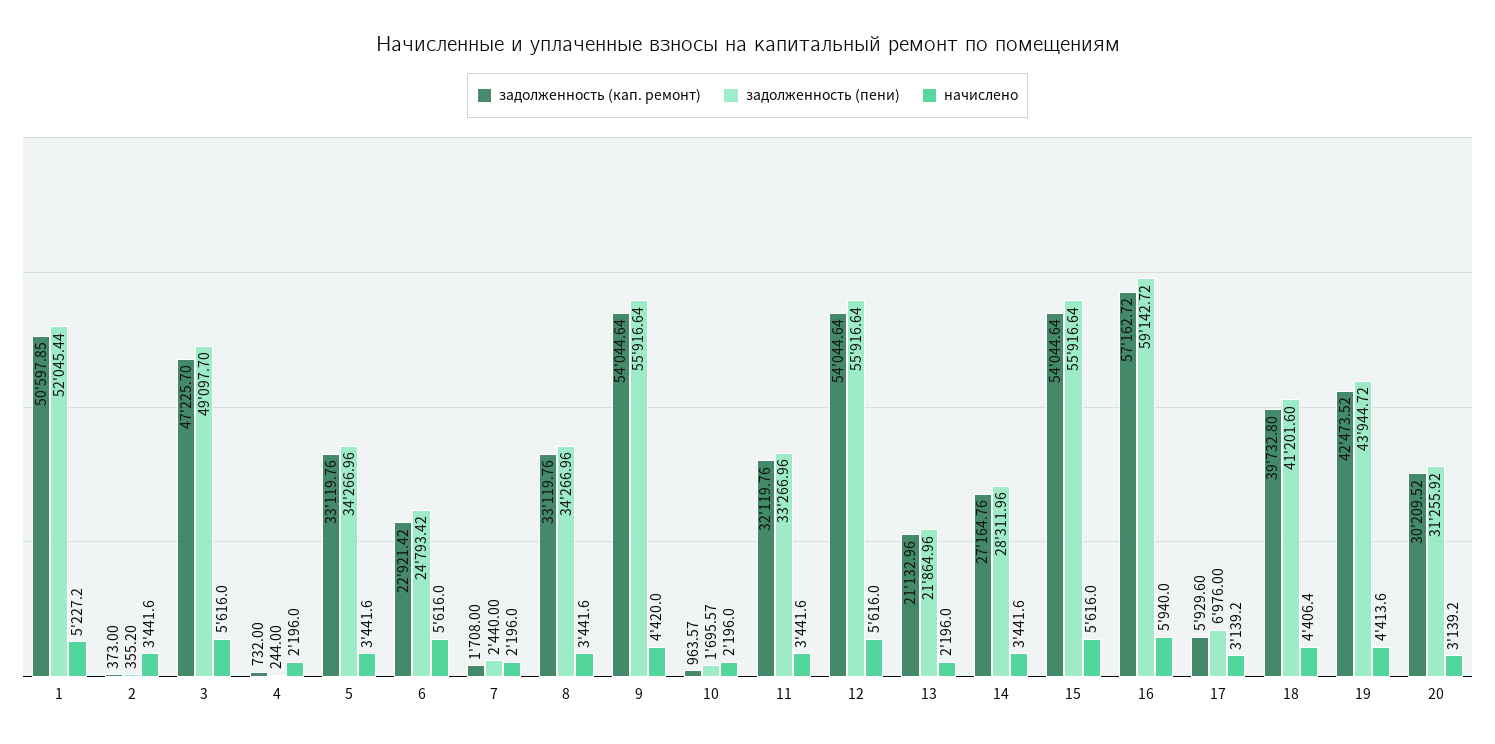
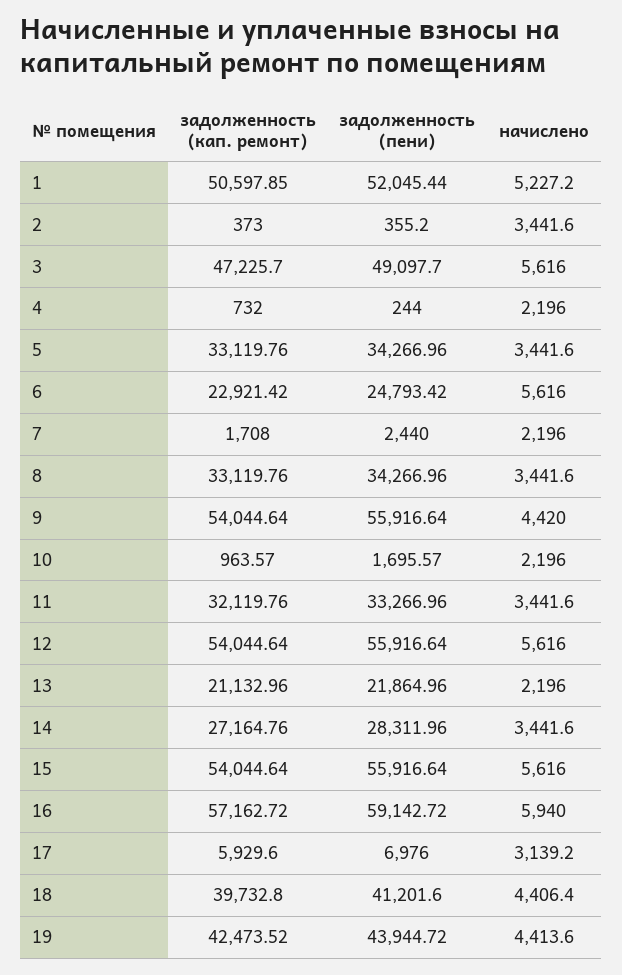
  {
    "задолженность (кап. ремонт)": {
      "1": 50597.85,
      "2": 373,
      "3": 47225.7,
      "4": 732,
      "5": 33119.76,
      "6": 22921.42,
      "7": 1708,
      "8": 33119.76,
      "9": 54044.64,
      "10": 963.57,
      "11": 32119.76,
      "12": 54044.64,
      "13": 21132.96,
      "14": 27164.76,
      "15": 54044.64,
      "16": 57162.72,
      "17": 5929.6,
      "18": 39732.8,
-     "19": 42473.52,
+     "19": 42473.52
-     "20": 30209.52
    },
    "задолженность (пени)": {
      "1": 52045.44,
      "2": 355.2,
      "3": 49097.7,
      "4": 244,
      "5": 34266.96,
      "6": 24793.42,
      "7": 2440,
      "8": 34266.96,
      "9": 55916.64,
      "10": 1695.57,
      "11": 33266.96,
      "12": 55916.64,
      "13": 21864.96,
      "14": 28311.96,
      "15": 55916.64,
      "16": 59142.72,
      "17": 6976,
      "18": 41201.6,
-     "19": 43944.72,
+     "19": 43944.72
-     "20": 31255.92
    },
    "начислено": {
      "1": 5227.2,
      "2": 3441.6,
      "3": 5616,
      "4": 2196,
      "5": 3441.6,
      "6": 5616,
      "7": 2196,
      "8": 3441.6,
      "9": 4420,
      "10": 2196,
      "11": 3441.6,
      "12": 5616,
      "13": 2196,
      "14": 3441.6,
      "15": 5616,
      "16": 5940,
      "17": 3139.2,
      "18": 4406.4,
-     "19": 4413.6,
+     "19": 4413.6
-     "20": 3139.2
    }
  }

